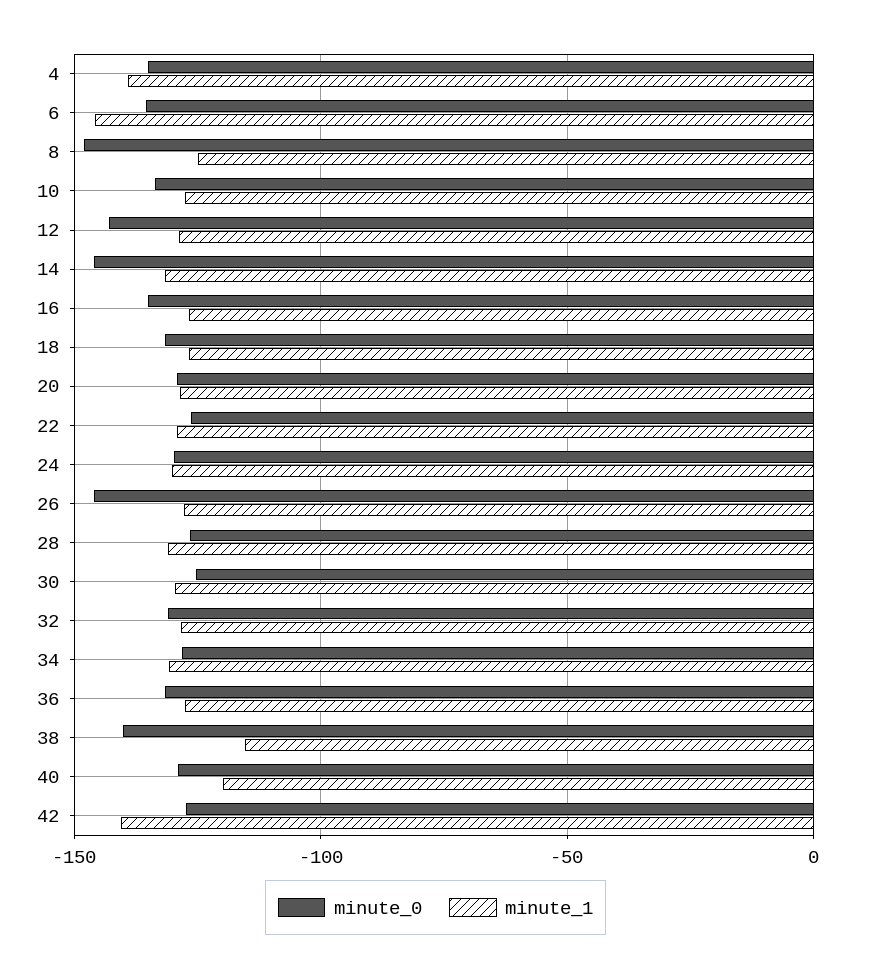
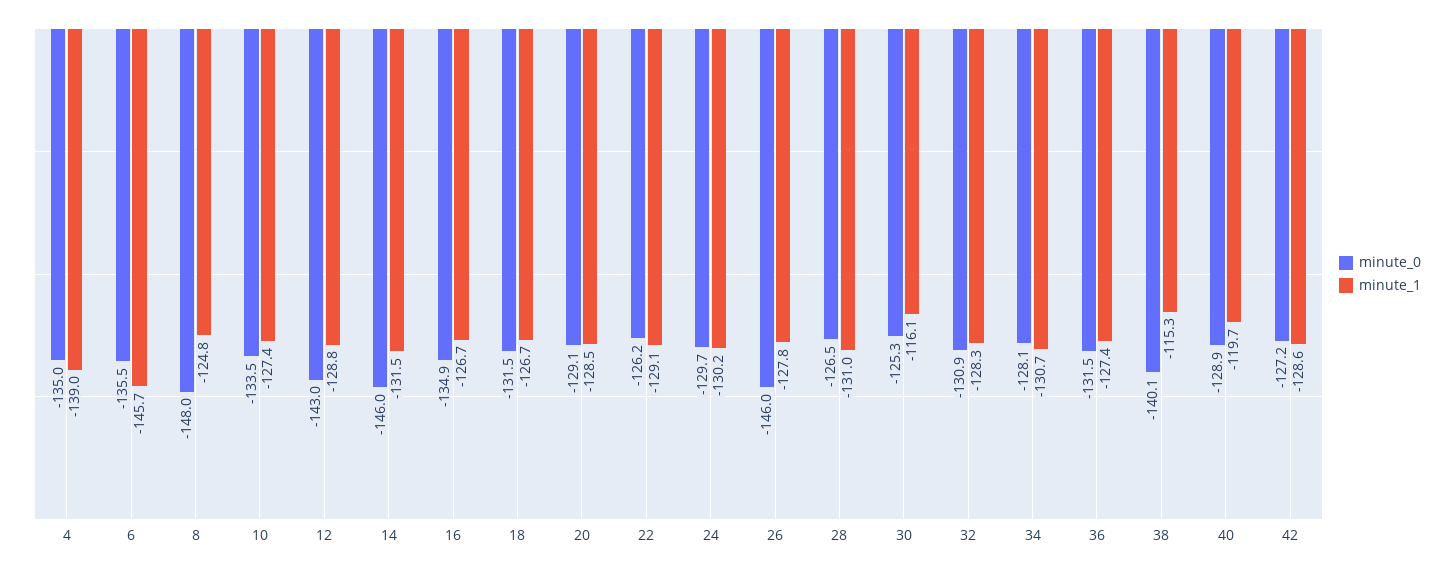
  {
    "minute_0": {
      "4": -135,
      "6": -135.5,
      "8": -148,
      "10": -133.5,
      "12": -143,
      "14": -146,
      "16": -134.9,
      "18": -131.5,
      "20": -129.1,
      "22": -126.2,
      "24": -129.7,
      "26": -146,
      "28": -126.5,
      "30": -125.3,
      "32": -130.9,
      "34": -128.1,
      "36": -131.5,
      "38": -140.1,
      "40": -128.9,
      "42": -127.2
    },
    "minute_1": {
      "4": -139,
      "6": -145.7,
      "8": -124.8,
      "10": -127.4,
      "12": -128.8,
      "14": -131.5,
      "16": -126.7,
      "18": -126.7,
      "20": -128.5,
      "22": -129.1,
      "24": -130.2,
      "26": -127.8,
      "28": -131,
-     "30": -130,
+     "30": -116.1,
      "32": -128.3,
      "34": -130.7,
      "36": -127.4,
      "38": -115.3,
      "40": -119.7,
-     "42": -140
+     "42": -128.6
    }
  }

